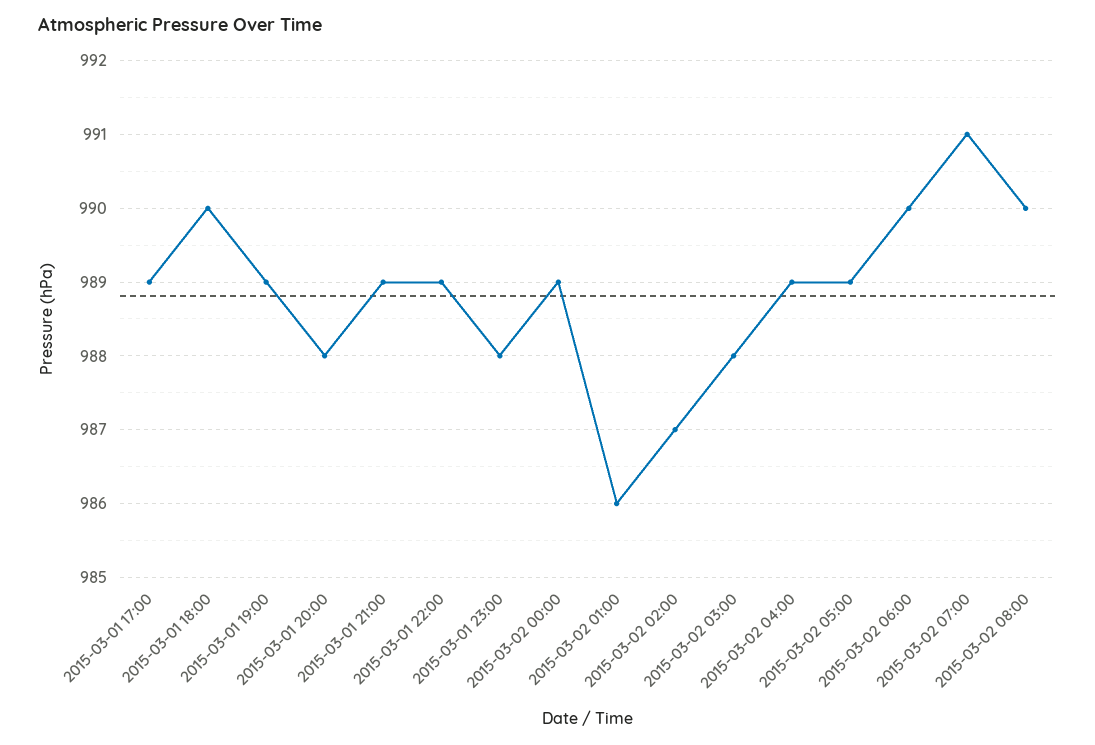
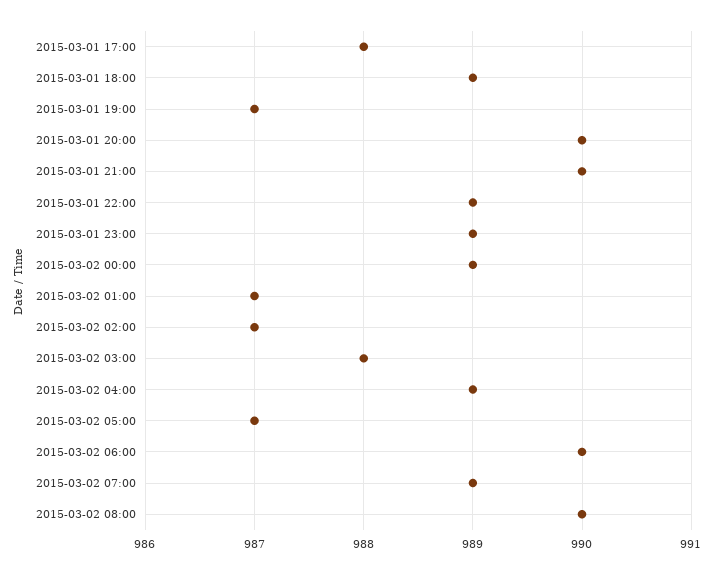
  {
-   "2015-03-01 17:00": 989,
+   "2015-03-01 17:00": 988,
-   "2015-03-01 18:00": 990,
+   "2015-03-01 18:00": 989,
-   "2015-03-01 19:00": 989,
+   "2015-03-01 19:00": 987,
-   "2015-03-01 20:00": 988,
+   "2015-03-01 20:00": 990,
-   "2015-03-01 21:00": 989,
+   "2015-03-01 21:00": 990,
    "2015-03-01 22:00": 989,
-   "2015-03-01 23:00": 988,
+   "2015-03-01 23:00": 989,
    "2015-03-02 00:00": 989,
-   "2015-03-02 01:00": 986,
+   "2015-03-02 01:00": 987,
    "2015-03-02 02:00": 987,
    "2015-03-02 03:00": 988,
    "2015-03-02 04:00": 989,
-   "2015-03-02 05:00": 989,
+   "2015-03-02 05:00": 987,
    "2015-03-02 06:00": 990,
-   "2015-03-02 07:00": 991,
+   "2015-03-02 07:00": 989,
    "2015-03-02 08:00": 990
  }

